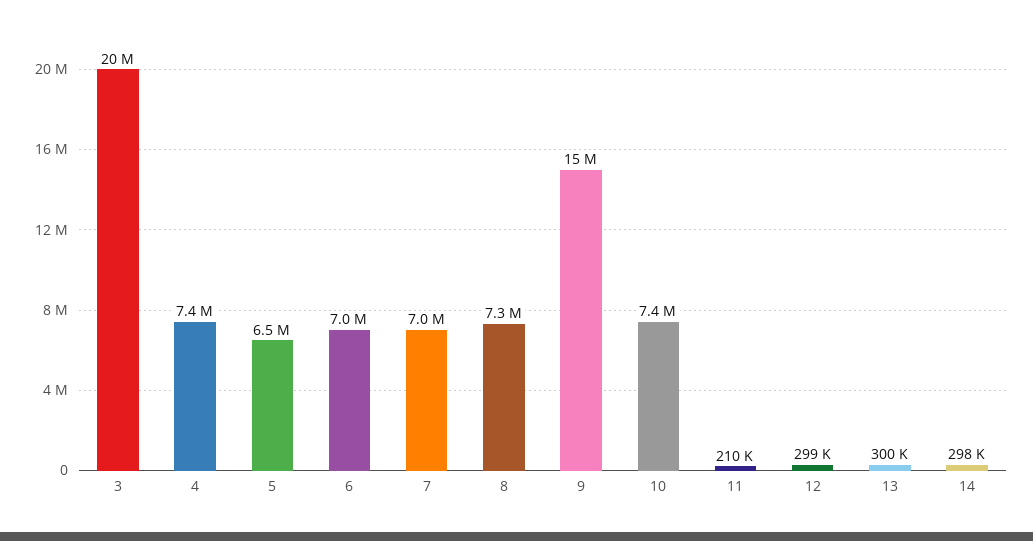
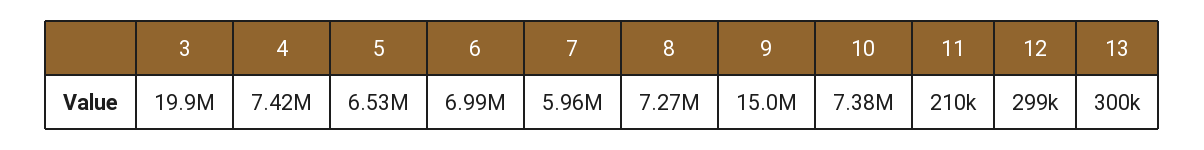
  {
    "3": 19900000,
    "4": 7420000,
    "5": 6530000,
    "6": 6990000,
-   "7": 7000000,
+   "7": 5960000,
    "8": 7270000,
    "9": 15000000,
    "10": 7380000,
    "11": 210000,
    "12": 299000,
-   "13": 300000,
+   "13": 300000
-   "14": 298000
  }

